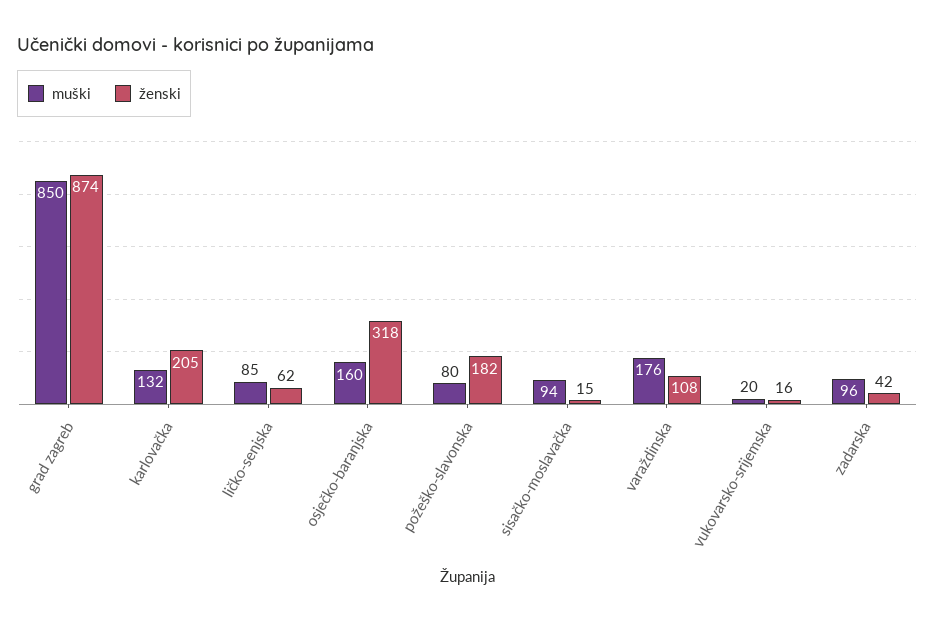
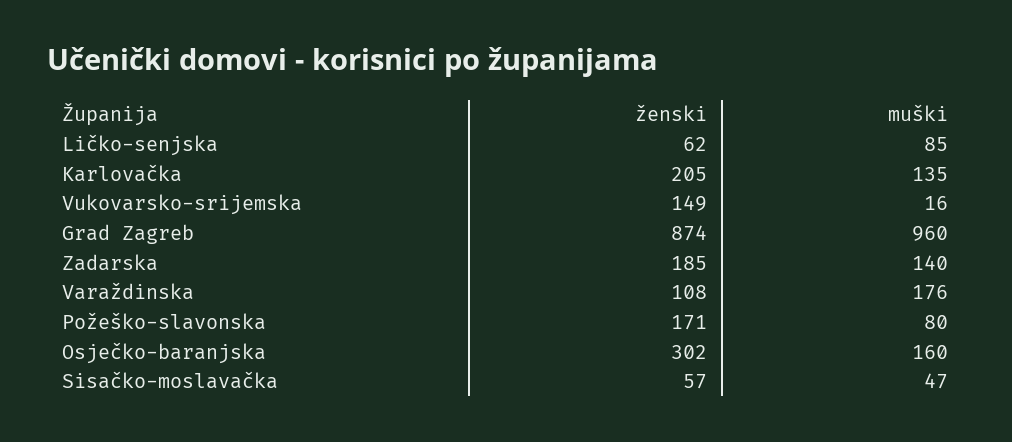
  {
    "muški": {
-     "grad zagreb": 850,
+     "grad zagreb": 960,
-     "karlovačka": 132,
+     "karlovačka": 135,
      "ličko-senjska": 85,
      "osječko-baranjska": 160,
      "požeško-slavonska": 80,
-     "sisačko-moslavačka": 94,
+     "sisačko-moslavačka": 47,
      "varaždinska": 176,
-     "vukovarsko-srijemska": 20,
+     "vukovarsko-srijemska": 16,
-     "zadarska": 96
+     "zadarska": 140
    },
    "ženski": {
      "grad zagreb": 874,
      "karlovačka": 205,
      "ličko-senjska": 62,
-     "osječko-baranjska": 318,
+     "osječko-baranjska": 302,
-     "požeško-slavonska": 182,
+     "požeško-slavonska": 171,
-     "sisačko-moslavačka": 15,
+     "sisačko-moslavačka": 57,
      "varaždinska": 108,
-     "vukovarsko-srijemska": 16,
+     "vukovarsko-srijemska": 149,
-     "zadarska": 42
+     "zadarska": 185
    }
  }

